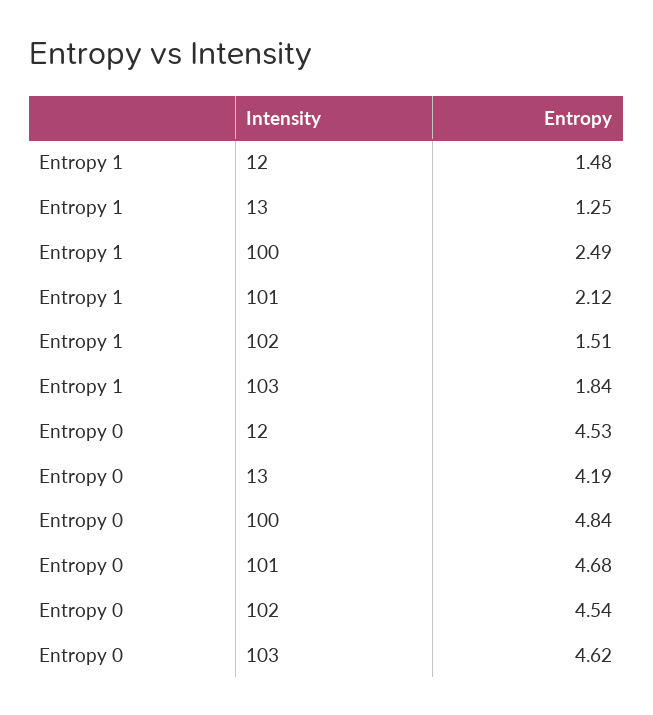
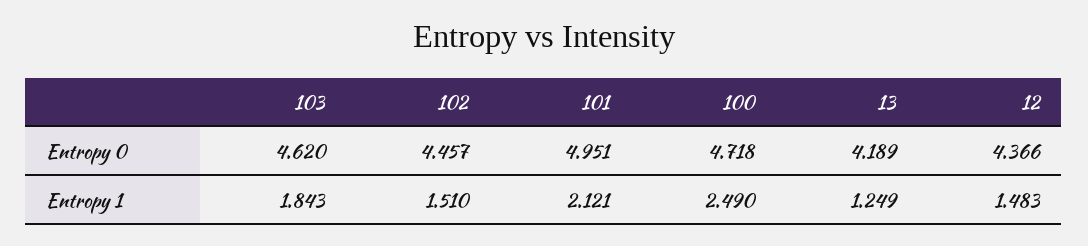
  {
    "Entropy 1": {
      "12": 1.483,
      "13": 1.249,
      "100": 2.49,
      "101": 2.121,
      "102": 1.51,
      "103": 1.843
    },
    "Entropy 0": {
-     "12": 4.53,
+     "12": 4.366,
      "13": 4.189,
-     "100": 4.84,
+     "100": 4.718,
-     "101": 4.68,
+     "101": 4.951,
-     "102": 4.54,
+     "102": 4.457,
      "103": 4.62
    }
  }

